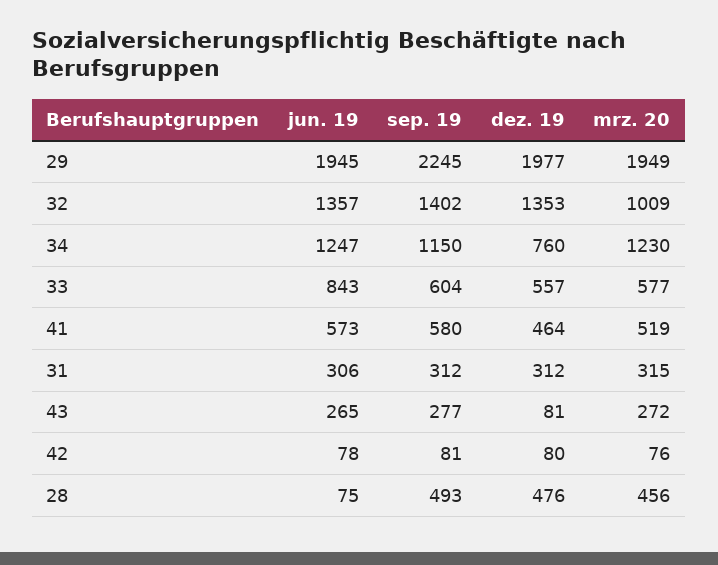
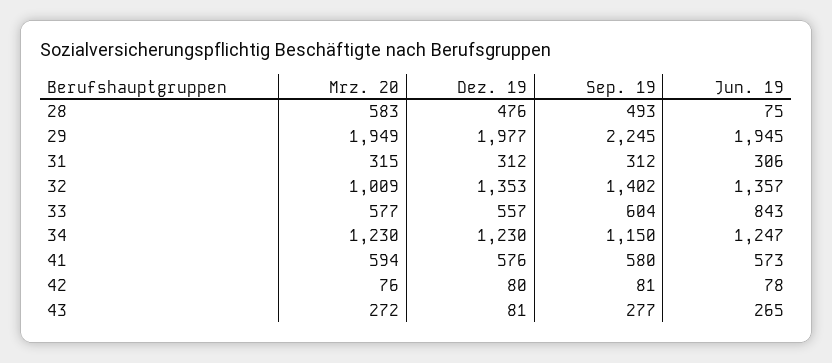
  {
    "jun. 19": {
      "29": 1945,
      "32": 1357,
      "34": 1247,
      "33": 843,
      "41": 573,
      "31": 306,
      "43": 265,
      "42": 78,
      "28": 75
    },
    "sep. 19": {
      "29": 2245,
      "32": 1402,
      "34": 1150,
      "33": 604,
      "41": 580,
      "31": 312,
      "43": 277,
      "42": 81,
      "28": 493
    },
    "dez. 19": {
      "29": 1977,
      "32": 1353,
-     "34": 760,
+     "34": 1230,
      "33": 557,
-     "41": 464,
+     "41": 576,
      "31": 312,
      "43": 81,
      "42": 80,
      "28": 476
    },
    "mrz. 20": {
      "29": 1949,
      "32": 1009,
      "34": 1230,
      "33": 577,
-     "41": 519,
+     "41": 594,
      "31": 315,
      "43": 272,
      "42": 76,
-     "28": 456
+     "28": 583
    }
  }

